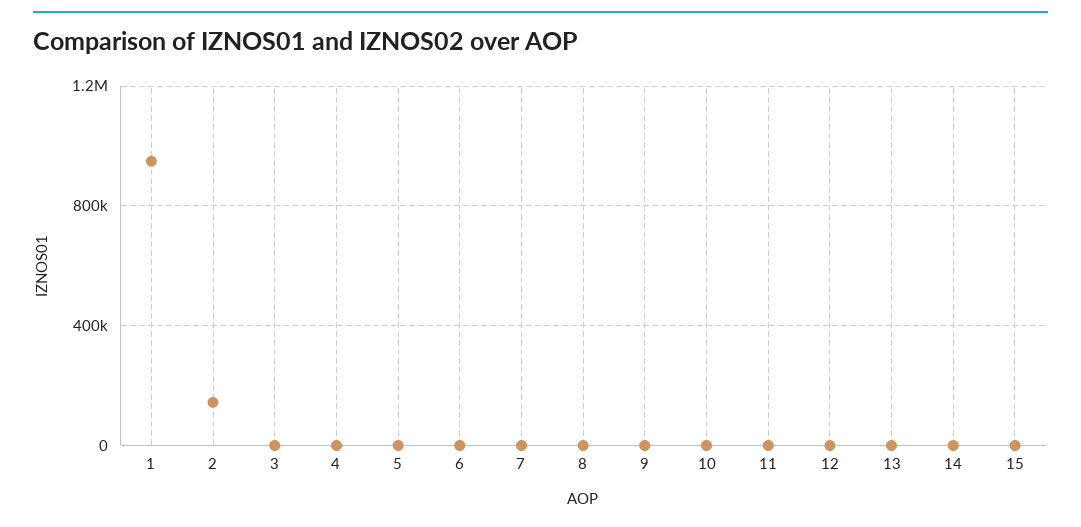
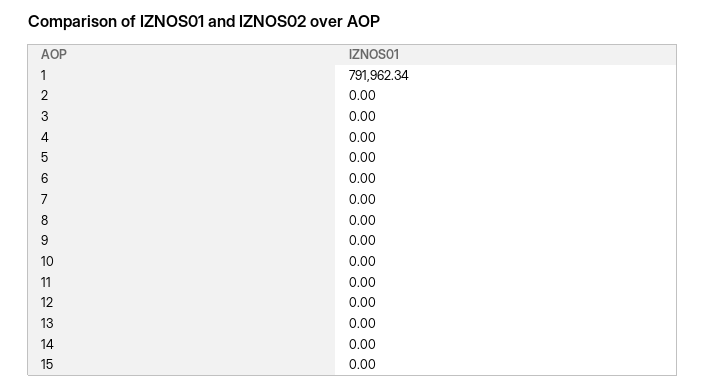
  {
-   "1": 950000,
+   "1": 791962.34,
-   "2": 150000,
+   "2": 0,
    "3": 0,
    "4": 0,
    "5": 0,
    "6": 0,
    "7": 0,
    "8": 0,
    "9": 0,
    "10": 0,
    "11": 0,
    "12": 0,
    "13": 0,
    "14": 0,
    "15": 0
  }

